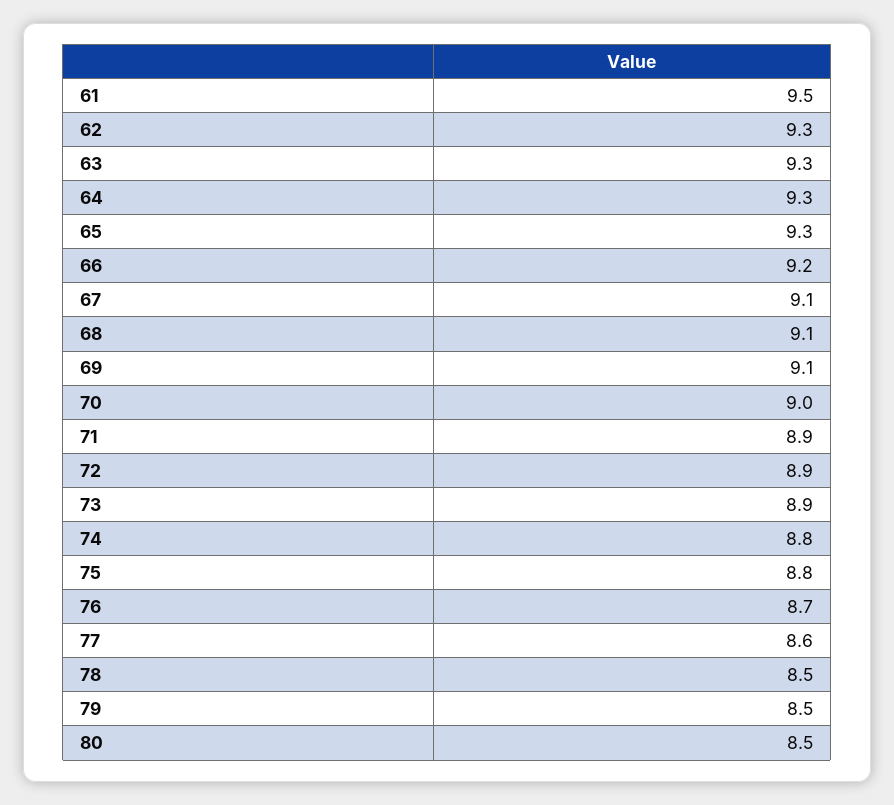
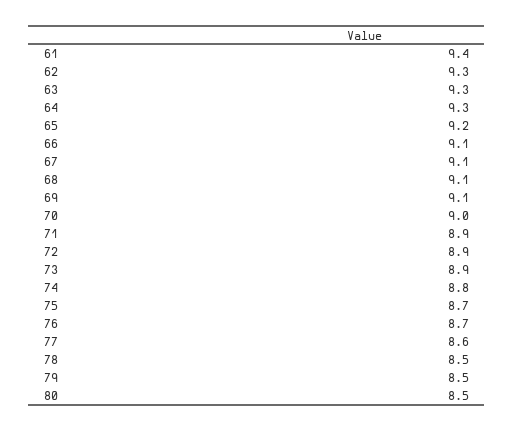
  {
-   "61": 9.5,
+   "61": 9.4,
    "62": 9.3,
    "63": 9.3,
    "64": 9.3,
-   "65": 9.3,
+   "65": 9.2,
-   "66": 9.2,
+   "66": 9.1,
    "67": 9.1,
    "68": 9.1,
    "69": 9.1,
    "70": 9,
    "71": 8.9,
    "72": 8.9,
    "73": 8.9,
    "74": 8.8,
-   "75": 8.8,
+   "75": 8.7,
    "76": 8.7,
    "77": 8.6,
    "78": 8.5,
    "79": 8.5,
    "80": 8.5
  }

